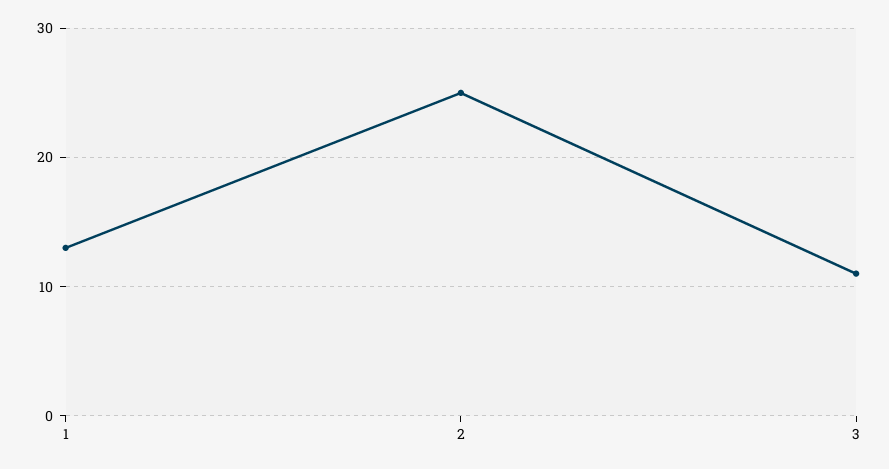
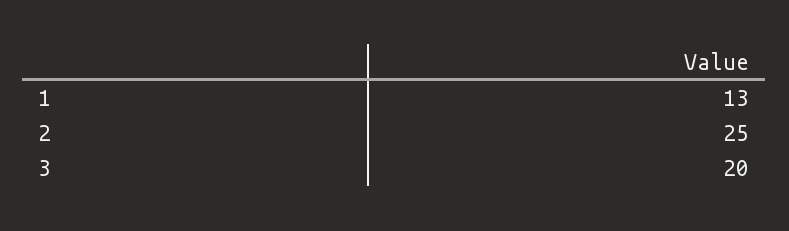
  {
    "1": 13,
    "2": 25,
-   "3": 11
+   "3": 20
  }

